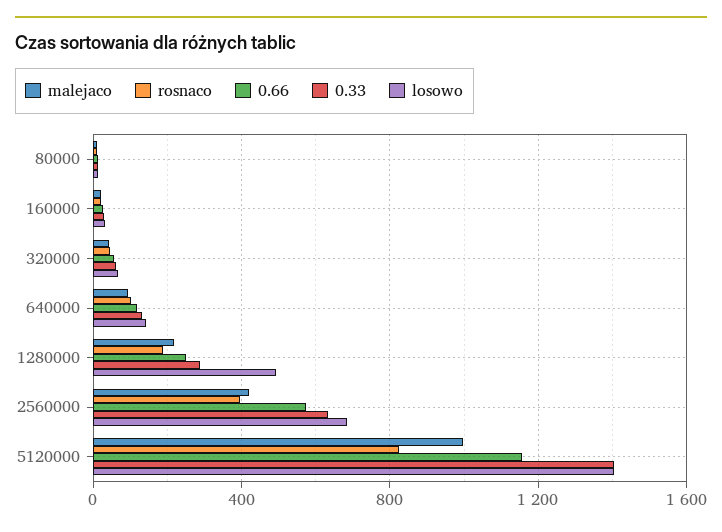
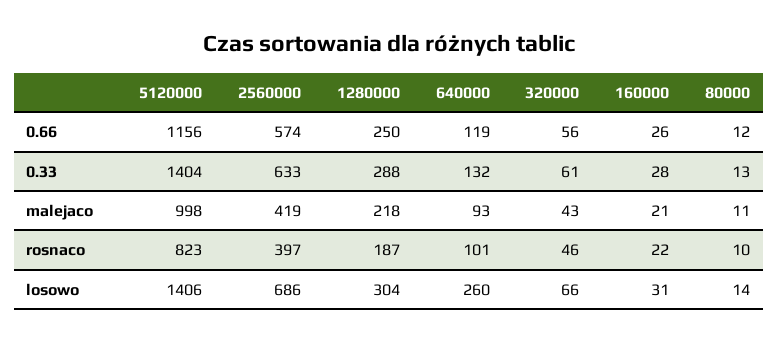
  {
    "malejaco": {
      "80000": 11,
      "160000": 21,
      "320000": 43,
      "640000": 93,
      "1280000": 218,
      "2560000": 419,
      "5120000": 998
    },
    "rosnaco": {
      "80000": 10,
      "160000": 22,
      "320000": 46,
      "640000": 101,
      "1280000": 187,
      "2560000": 397,
      "5120000": 823
    },
    "0.66": {
      "80000": 12,
      "160000": 26,
      "320000": 56,
      "640000": 119,
      "1280000": 250,
      "2560000": 574,
      "5120000": 1156
    },
    "0.33": {
      "80000": 13,
      "160000": 28,
      "320000": 61,
      "640000": 132,
      "1280000": 288,
      "2560000": 633,
      "5120000": 1404
    },
    "losowo": {
      "80000": 14,
      "160000": 31,
      "320000": 66,
-     "640000": 150,
+     "640000": 260,
-     "1280000": 500,
+     "1280000": 304,
      "2560000": 686,
      "5120000": 1406
    }
  }

